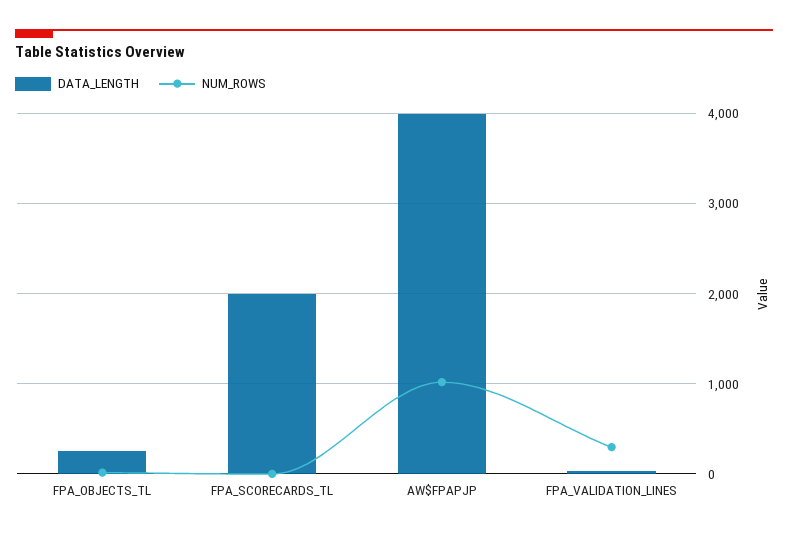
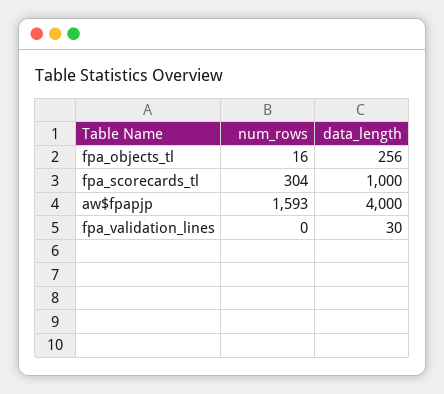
  {
    "DATA_LENGTH": {
      "FPA_OBJECTS_TL": 256,
-     "FPA_SCORECARDS_TL": 2000,
+     "FPA_SCORECARDS_TL": 1000,
      "AW$FPAPJP": 4000,
      "FPA_VALIDATION_LINES": 30
    },
    "NUM_ROWS": {
      "FPA_OBJECTS_TL": 16,
-     "FPA_SCORECARDS_TL": 0,
+     "FPA_SCORECARDS_TL": 304,
-     "AW$FPAPJP": 1000,
+     "AW$FPAPJP": 1593,
-     "FPA_VALIDATION_LINES": 300
+     "FPA_VALIDATION_LINES": 0
    }
  }

